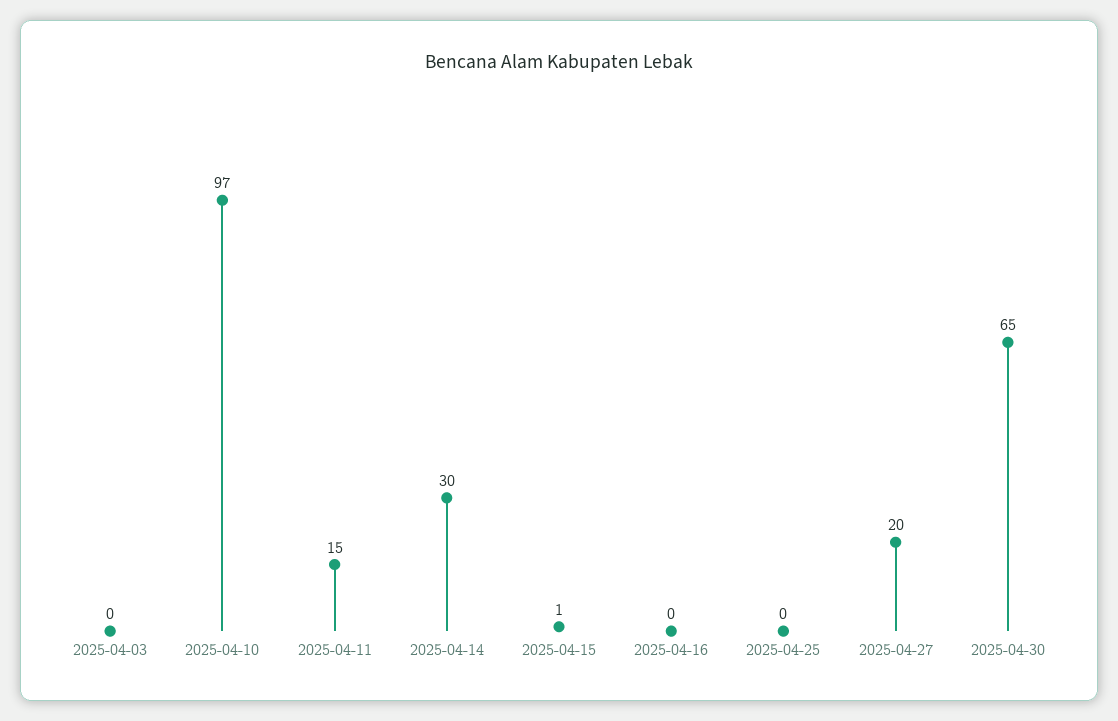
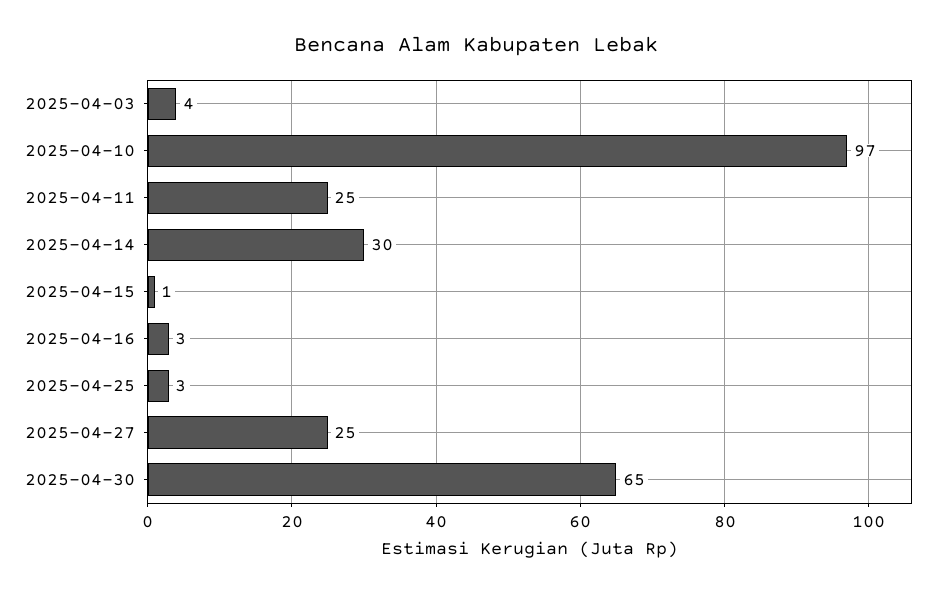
  {
-   "2025-04-03": 0,
+   "2025-04-03": 4,
    "2025-04-10": 97,
-   "2025-04-11": 15,
+   "2025-04-11": 25,
    "2025-04-14": 30,
    "2025-04-15": 1,
-   "2025-04-16": 0,
+   "2025-04-16": 3,
-   "2025-04-25": 0,
+   "2025-04-25": 3,
-   "2025-04-27": 20,
+   "2025-04-27": 25,
    "2025-04-30": 65
  }

